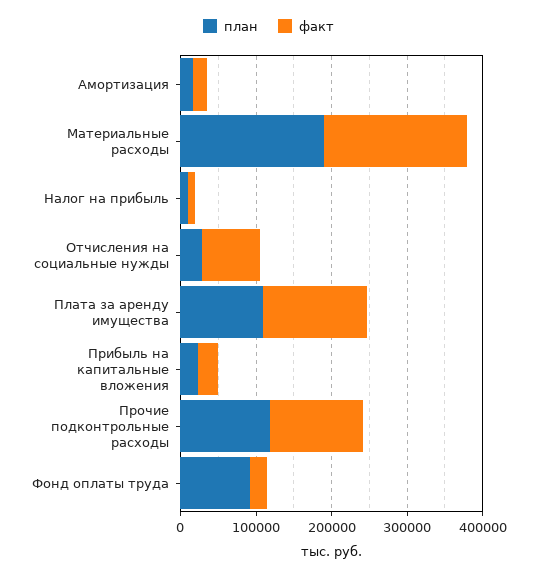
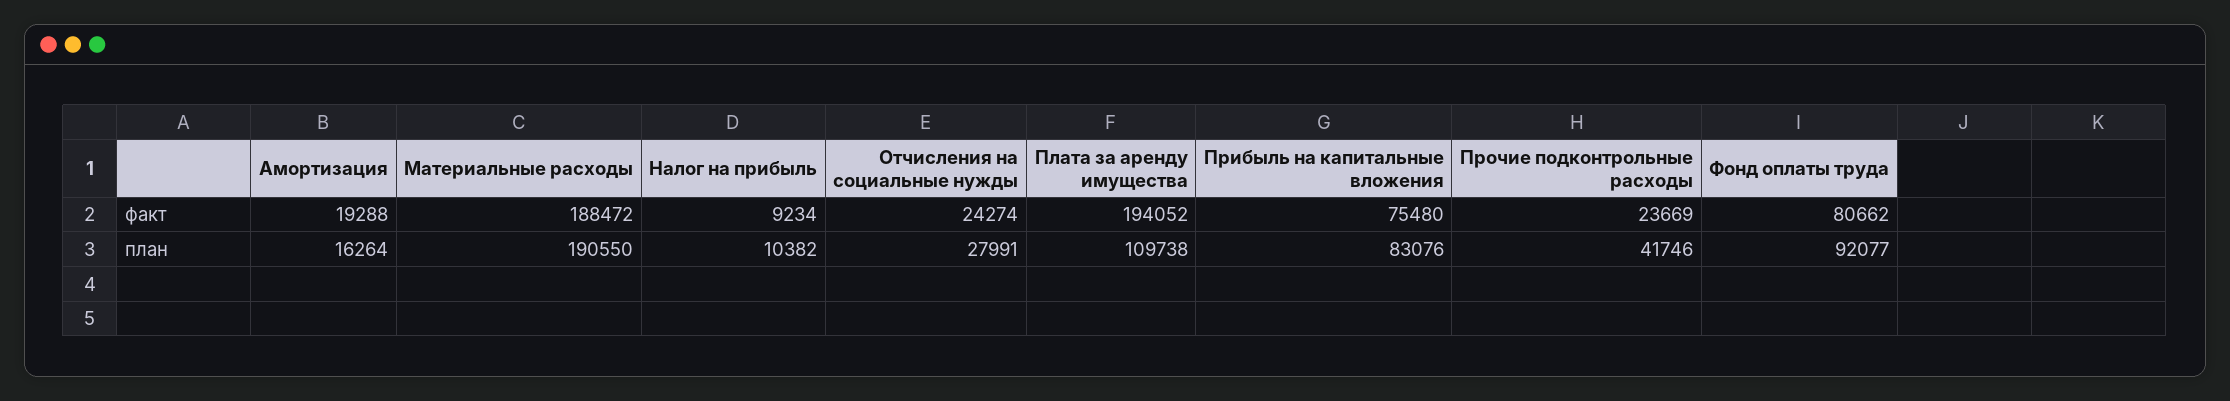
  {
    "план": {
      "Амортизация": 16264,
      "Материальные расходы": 190550,
      "Налог на прибыль": 10382,
      "Отчисления на социальные нужды": 27991,
      "Плата за аренду имущества": 109738,
-     "Прибыль на капитальные вложения": 20000,
+     "Прибыль на капитальные вложения": 83076,
-     "Прочие подконтрольные расходы": 120000,
+     "Прочие подконтрольные расходы": 41746,
      "Фонд оплаты труда": 92077
    },
    "факт": {
      "Амортизация": 19288,
      "Материальные расходы": 188472,
      "Налог на прибыль": 9234,
-     "Отчисления на социальные нужды": 80000,
+     "Отчисления на социальные нужды": 24274,
-     "Плата за аренду имущества": 140000,
+     "Плата за аренду имущества": 194052,
-     "Прибыль на капитальные вложения": 20000,
+     "Прибыль на капитальные вложения": 75480,
-     "Прочие подконтрольные расходы": 120000,
+     "Прочие подконтрольные расходы": 23669,
-     "Фонд оплаты труда": 20000
+     "Фонд оплаты труда": 80662
    }
  }

